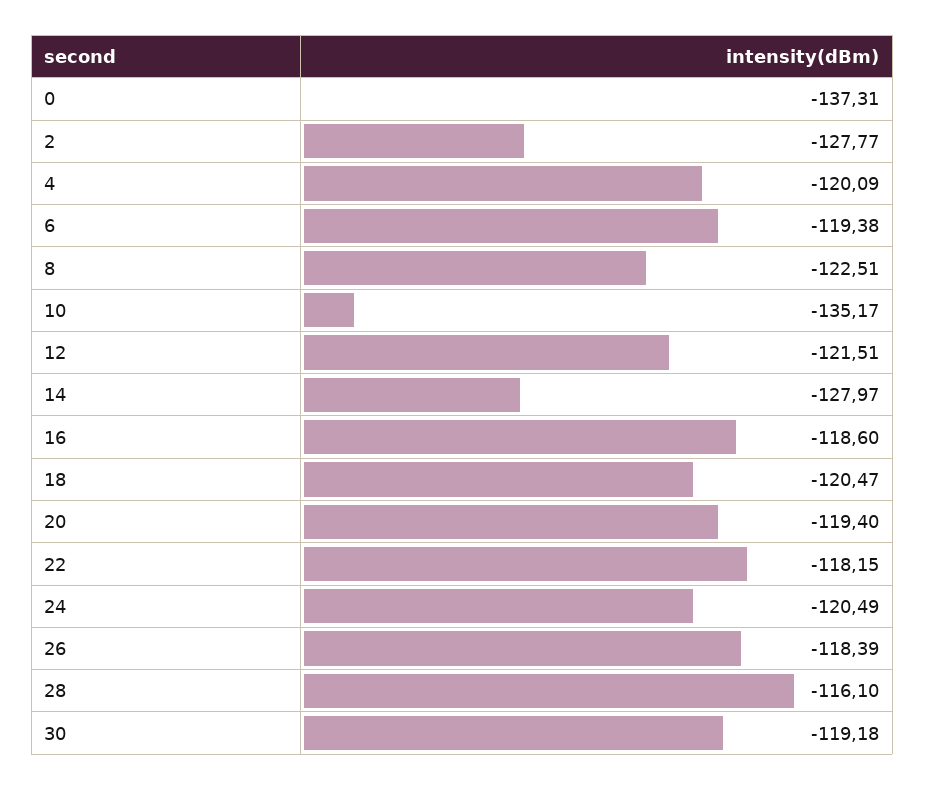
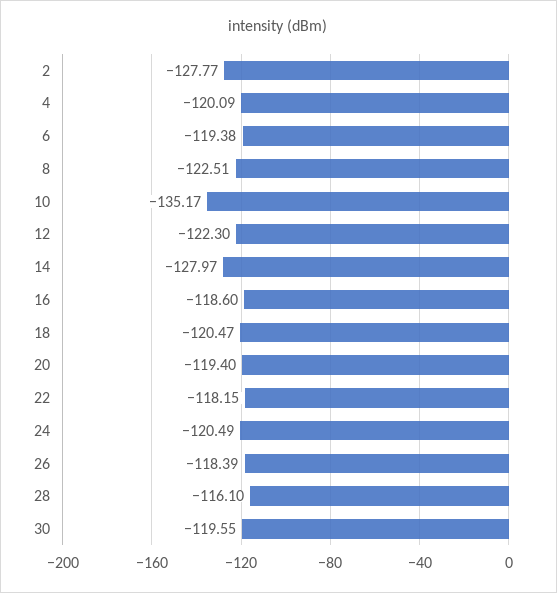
  {
-   "0": -137.31,
    "2": -127.77,
    "4": -120.09,
    "6": -119.38,
    "8": -122.51,
    "10": -135.17,
-   "12": -121.51,
+   "12": -122.3,
    "14": -127.97,
    "16": -118.6,
    "18": -120.47,
    "20": -119.4,
    "22": -118.15,
    "24": -120.49,
    "26": -118.39,
    "28": -116.1,
-   "30": -119.18
+   "30": -119.55
  }

